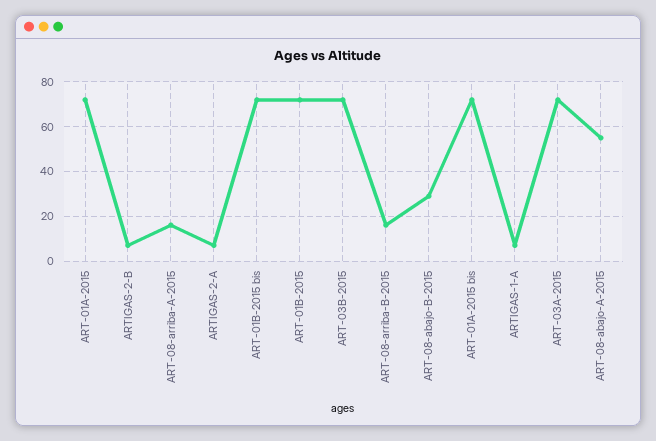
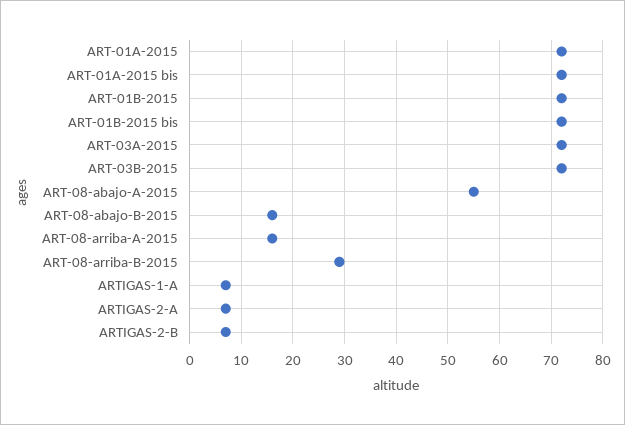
  {
    "ART-01A-2015": 70,
    "ARTIGAS-2-B": 5,
    "ART-08-arriba-A-2015": 15,
    "ARTIGAS-2-A": 5,
    "ART-01B-2015 bis": 70,
    "ART-01B-2015": 70,
    "ART-03B-2015": 70,
-   "ART-08-arriba-B-2015": 15,
+   "ART-08-arriba-B-2015": 30,
-   "ART-08-abajo-B-2015": 30,
+   "ART-08-abajo-B-2015": 15,
    "ART-01A-2015 bis": 70,
    "ARTIGAS-1-A": 5,
    "ART-03A-2015": 70,
    "ART-08-abajo-A-2015": 55
  }

